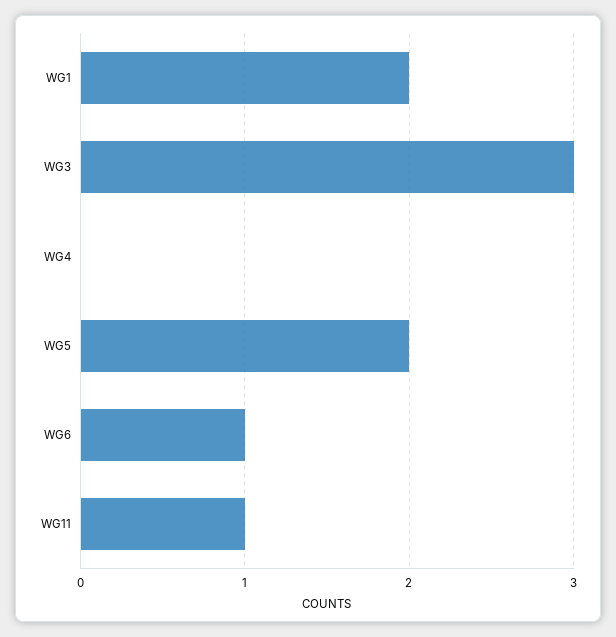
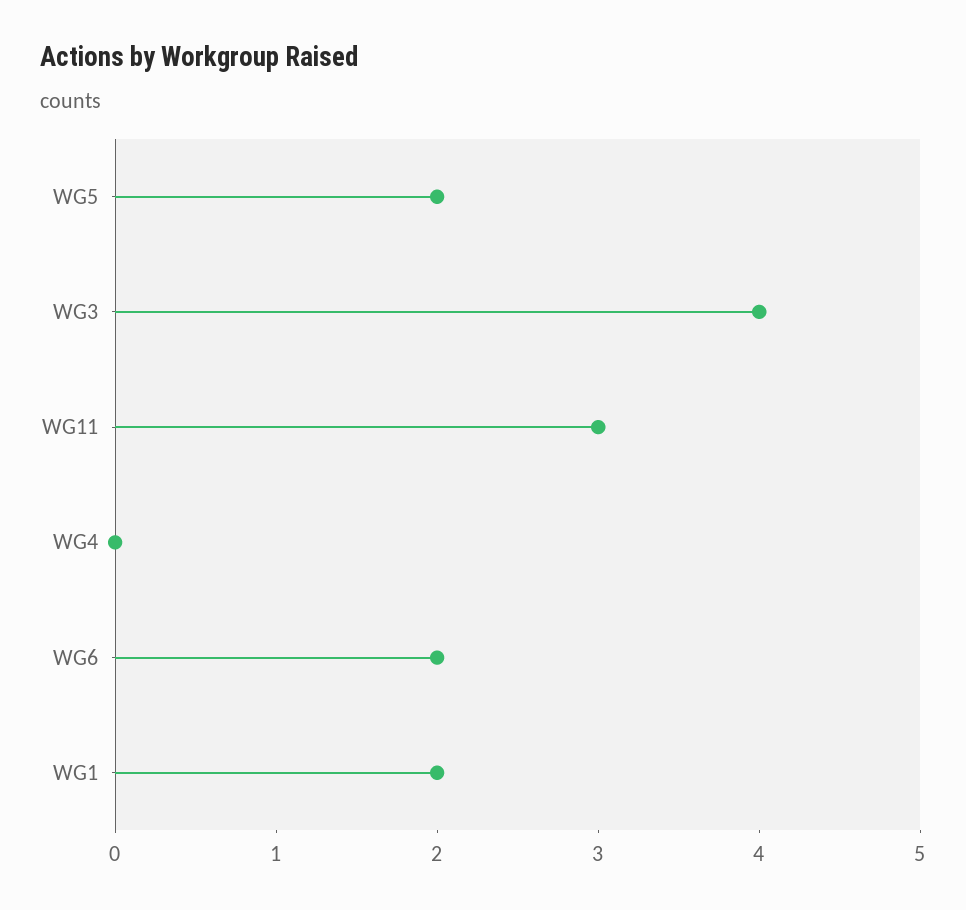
  {
    "WG1": 2,
-   "WG3": 3,
+   "WG3": 4,
    "WG4": 0,
    "WG5": 2,
-   "WG6": 1,
+   "WG6": 2,
-   "WG11": 1
+   "WG11": 3
  }

